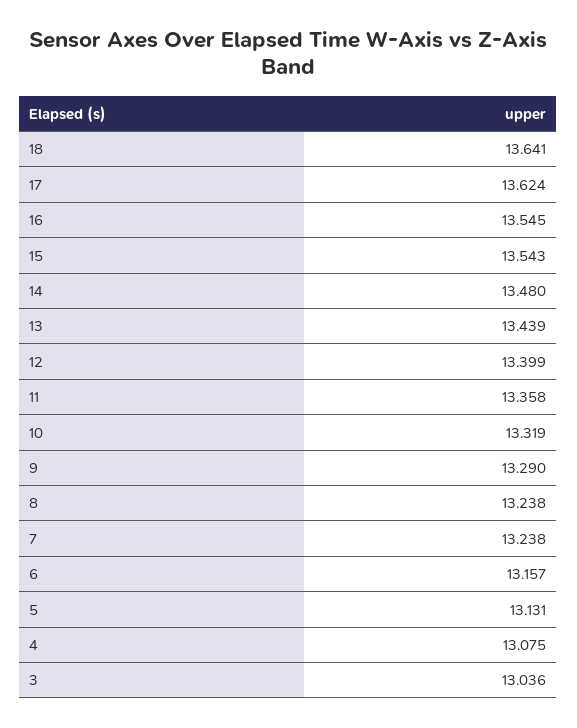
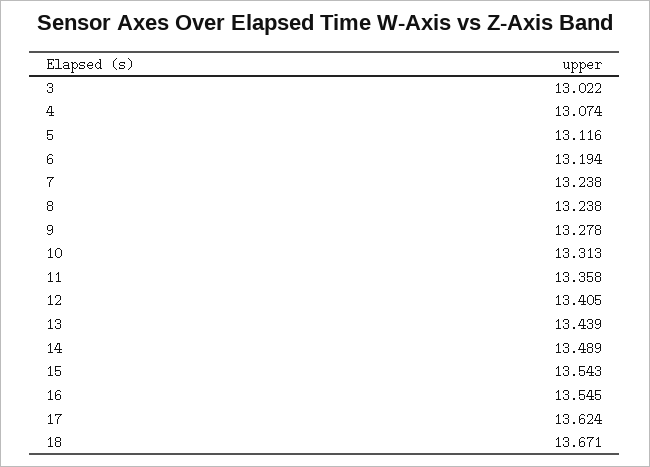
  {
-   "18": 13.641,
+   "18": 13.671,
    "17": 13.624,
    "16": 13.545,
    "15": 13.543,
-   "14": 13.48,
+   "14": 13.489,
    "13": 13.439,
-   "12": 13.399,
+   "12": 13.405,
    "11": 13.358,
-   "10": 13.319,
+   "10": 13.313,
-   "9": 13.29,
+   "9": 13.278,
    "8": 13.238,
    "7": 13.238,
-   "6": 13.157,
+   "6": 13.194,
-   "5": 13.131,
+   "5": 13.116,
-   "4": 13.075,
+   "4": 13.074,
-   "3": 13.036
+   "3": 13.022
  }

